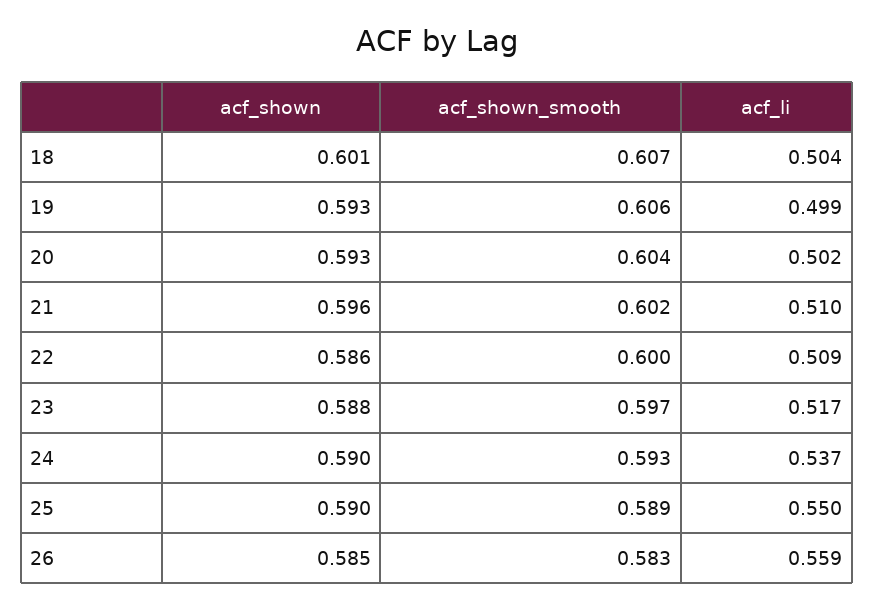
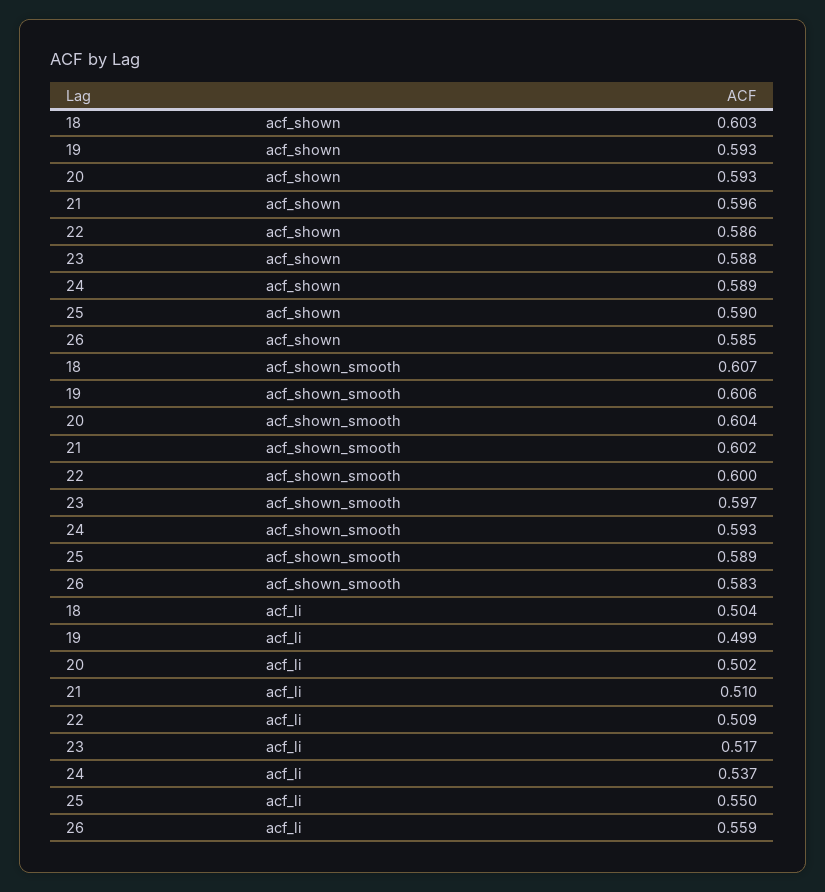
  {
    "acf_shown": {
-     "18": 0.601,
+     "18": 0.603,
      "19": 0.593,
      "20": 0.593,
      "21": 0.596,
      "22": 0.586,
      "23": 0.588,
-     "24": 0.59,
+     "24": 0.589,
      "25": 0.59,
      "26": 0.585
    },
    "acf_shown_smooth": {
      "18": 0.607,
      "19": 0.606,
      "20": 0.604,
      "21": 0.602,
      "22": 0.6,
      "23": 0.597,
      "24": 0.593,
      "25": 0.589,
      "26": 0.583
    },
    "acf_li": {
      "18": 0.504,
      "19": 0.499,
      "20": 0.502,
      "21": 0.51,
      "22": 0.509,
      "23": 0.517,
      "24": 0.537,
      "25": 0.55,
      "26": 0.559
    }
  }

